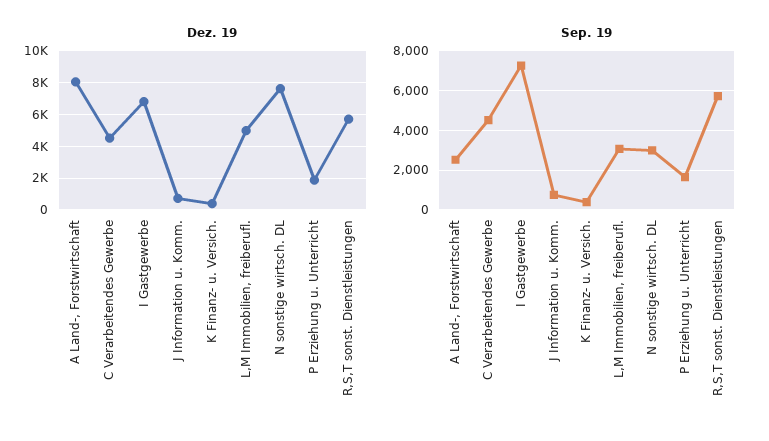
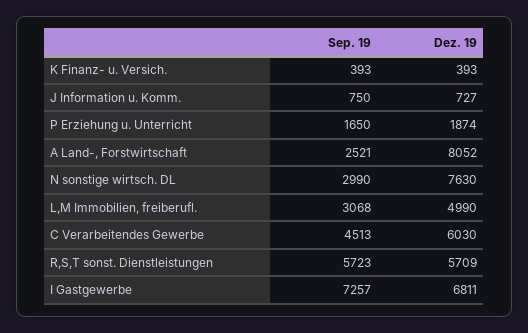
  {
    "Dez. 19": {
      "A Land-, Forstwirtschaft": 8052,
-     "C Verarbeitendes Gewerbe": 4500,
+     "C Verarbeitendes Gewerbe": 6030,
      "I Gastgewerbe": 6811,
      "J Information u. Komm.": 727,
      "K Finanz- u. Versich.": 393,
      "L,M Immobilien, freiberufl.": 4990,
      "N sonstige wirtsch. DL": 7630,
      "P Erziehung u. Unterricht": 1874,
      "R,S,T sonst. Dienstleistungen": 5709
    },
    "Sep. 19": {
      "A Land-, Forstwirtschaft": 2521,
      "C Verarbeitendes Gewerbe": 4513,
      "I Gastgewerbe": 7257,
      "J Information u. Komm.": 750,
      "K Finanz- u. Versich.": 393,
      "L,M Immobilien, freiberufl.": 3068,
      "N sonstige wirtsch. DL": 2990,
      "P Erziehung u. Unterricht": 1650,
      "R,S,T sonst. Dienstleistungen": 5723
    }
  }

